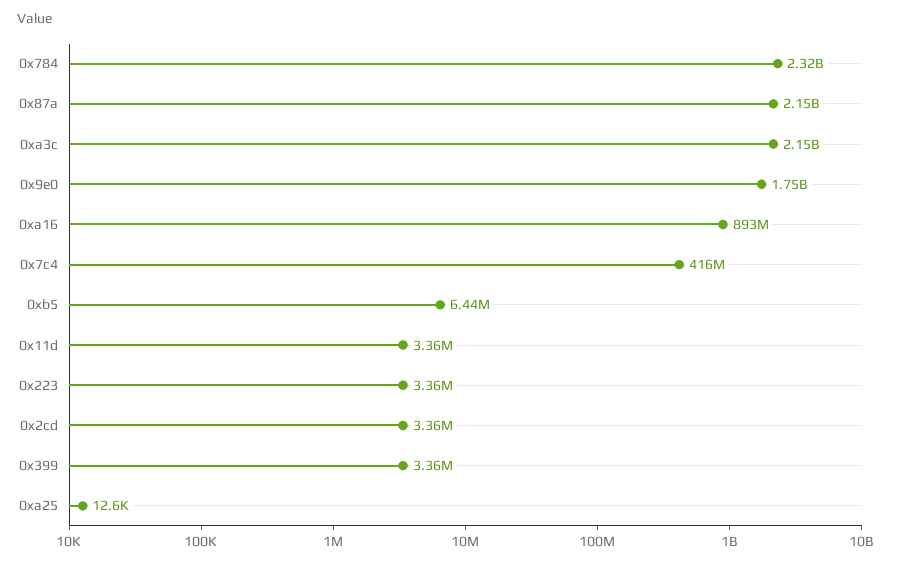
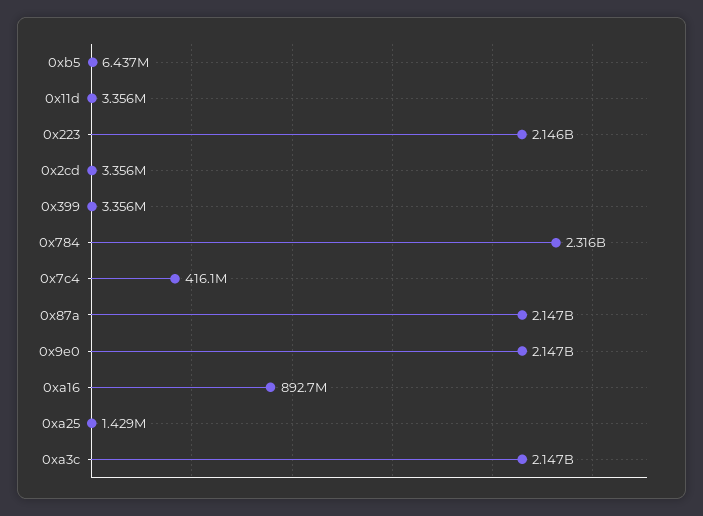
  {
    "0x784": 2316000000,
    "0x87a": 2147000000,
    "0xa3c": 2147000000,
-   "0x9e0": 1750000000,
+   "0x9e0": 2147000000,
    "0xa16": 892700000,
    "0x7c4": 416100000,
    "0xb5": 6437000,
    "0x11d": 3356000,
-   "0x223": 3360000,
+   "0x223": 2146000000,
    "0x2cd": 3356000,
    "0x399": 3356000,
-   "0xa25": 12600
+   "0xa25": 1429000
  }

